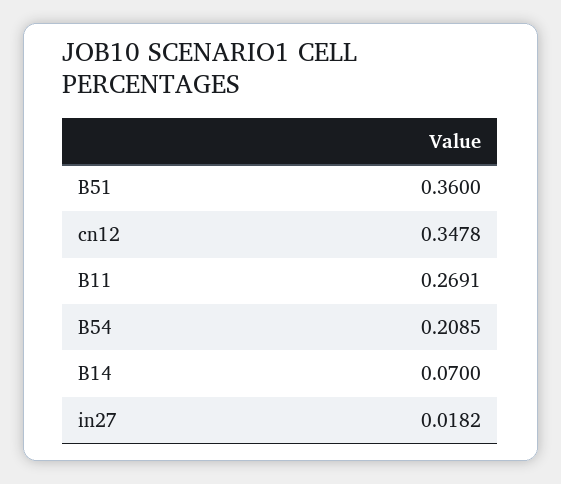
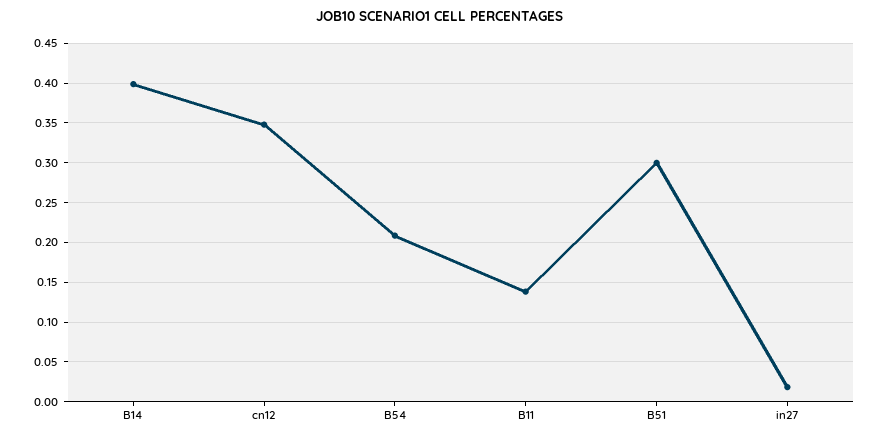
  {
-   "B51": 0.36,
+   "B51": 0.3,
    "cn12": 0.3478,
-   "B11": 0.2691,
+   "B11": 0.14,
    "B54": 0.2085,
-   "B14": 0.07,
+   "B14": 0.4,
    "in27": 0.0182
  }

